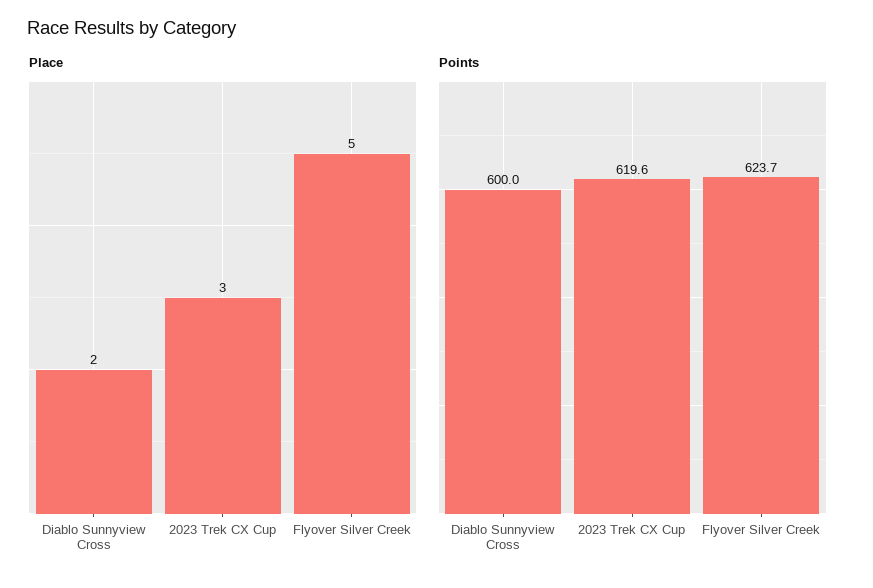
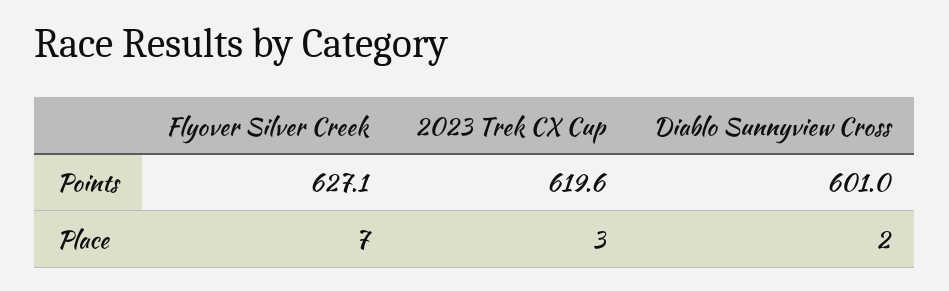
  {
    "Place": {
      "Diablo Sunnyview Cross": 2,
      "2023 Trek CX Cup": 3,
-     "Flyover Silver Creek": 5
+     "Flyover Silver Creek": 7
    },
    "Points": {
-     "Diablo Sunnyview Cross": 600,
+     "Diablo Sunnyview Cross": 601,
      "2023 Trek CX Cup": 619.6,
-     "Flyover Silver Creek": 623.7
+     "Flyover Silver Creek": 627.1
    }
  }

